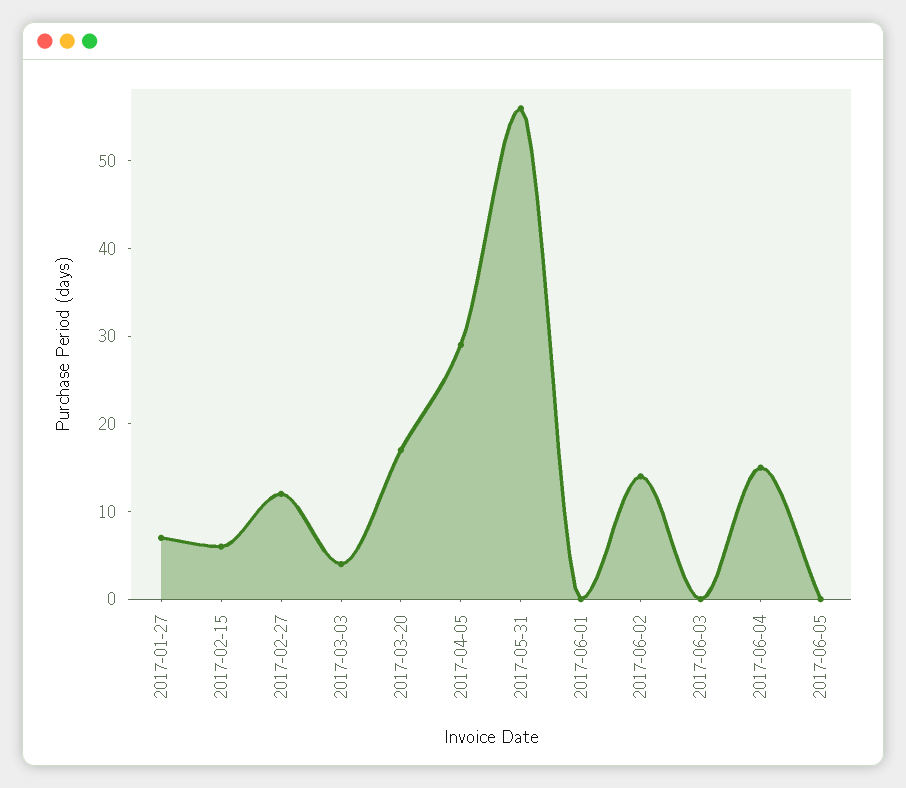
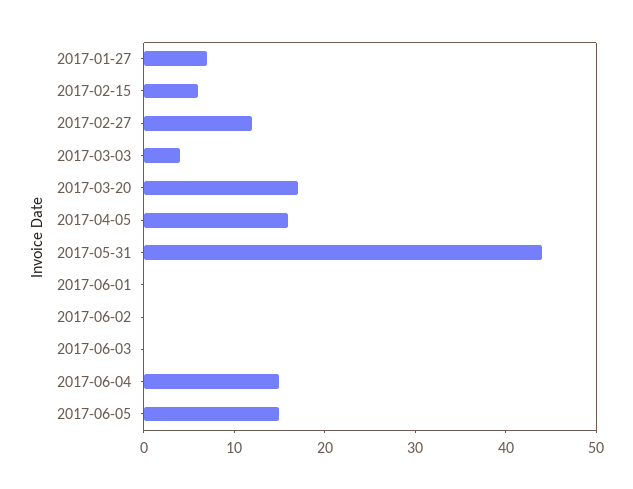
  {
    "2017-01-27": 7,
    "2017-02-15": 6,
    "2017-02-27": 12,
    "2017-03-03": 4,
    "2017-03-20": 17,
-   "2017-04-05": 29,
+   "2017-04-05": 16,
-   "2017-05-31": 56,
+   "2017-05-31": 44,
    "2017-06-01": 0,
-   "2017-06-02": 14,
+   "2017-06-02": 0,
    "2017-06-03": 0,
    "2017-06-04": 15,
-   "2017-06-05": 0
+   "2017-06-05": 15
  }

